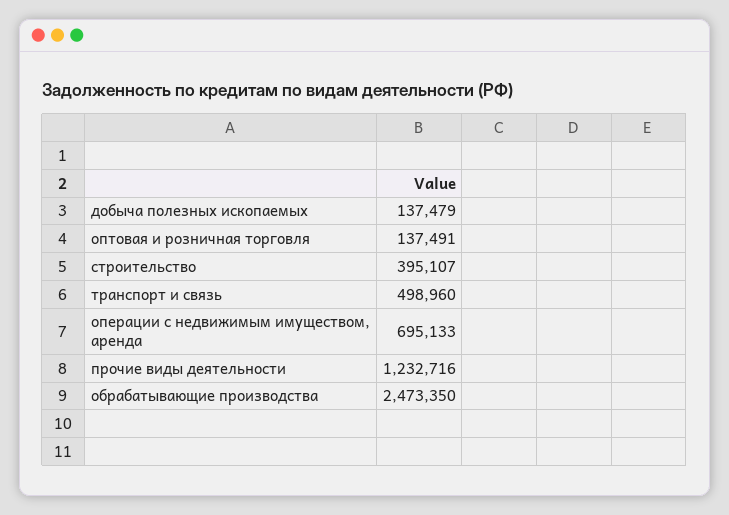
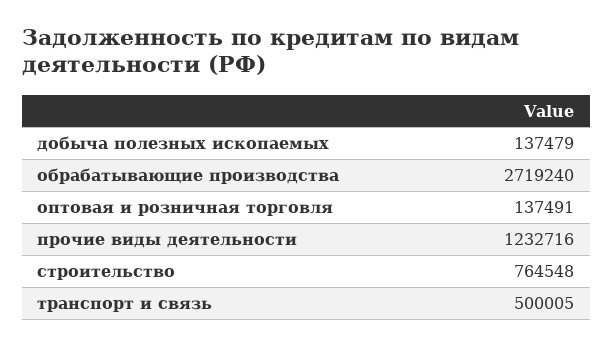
  {
    "добыча полезных ископаемых": 137479,
    "оптовая и розничная торговля": 137491,
-   "строительство": 395107,
+   "строительство": 764548,
-   "транспорт и связь": 498960,
+   "транспорт и связь": 500005,
-   "операции с недвижимым имуществом, аренда": 695133,
    "прочие виды деятельности": 1232716,
-   "обрабатывающие производства": 2473350
+   "обрабатывающие производства": 2719240
  }

